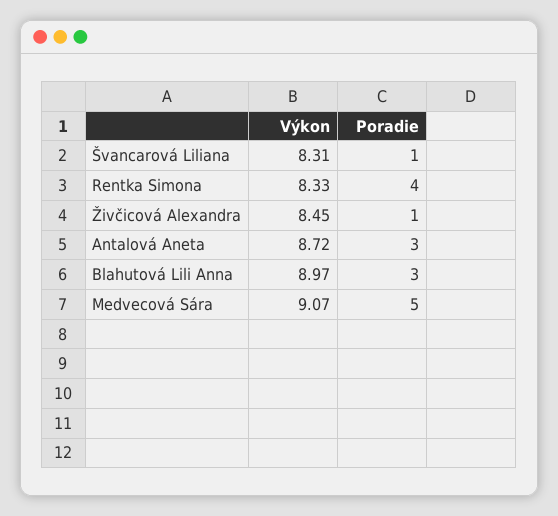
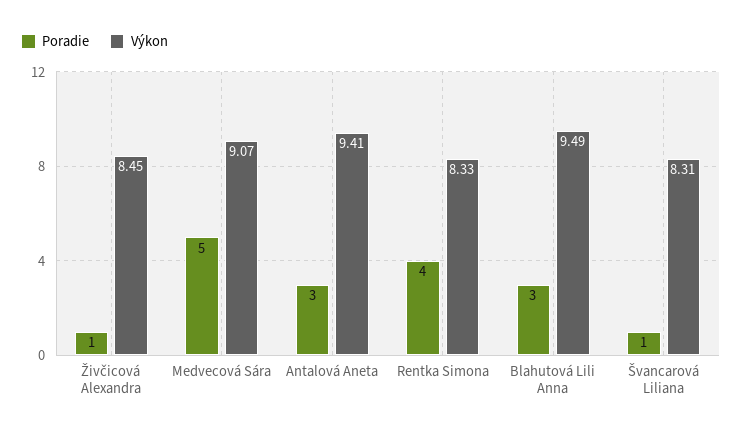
  {
    "Výkon": {
      "Švancarová Liliana": 8.31,
      "Rentka Simona": 8.33,
      "Živčicová Alexandra": 8.45,
-     "Antalová Aneta": 8.72,
+     "Antalová Aneta": 9.41,
-     "Blahutová Lili Anna": 8.97,
+     "Blahutová Lili Anna": 9.49,
      "Medvecová Sára": 9.07
    },
    "Poradie": {
      "Švancarová Liliana": 1,
      "Rentka Simona": 4,
      "Živčicová Alexandra": 1,
      "Antalová Aneta": 3,
      "Blahutová Lili Anna": 3,
      "Medvecová Sára": 5
    }
  }

